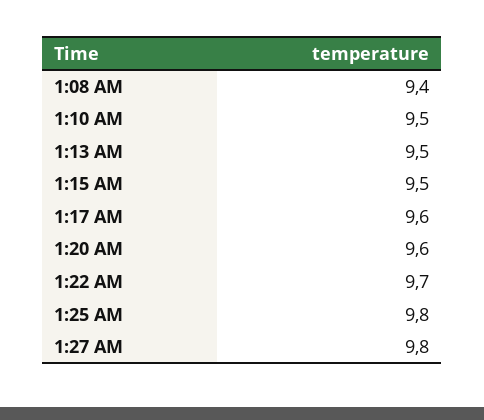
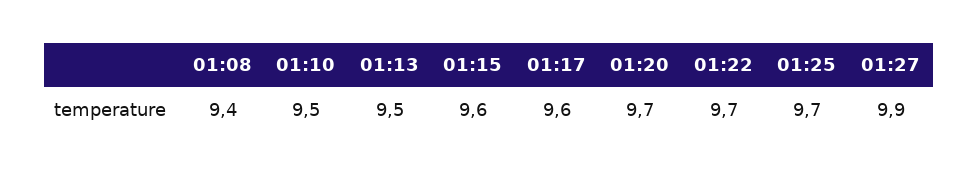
  {
    "1:08 AM": 9.4,
    "1:10 AM": 9.5,
    "1:13 AM": 9.5,
-   "1:15 AM": 9.5,
+   "1:15 AM": 9.6,
    "1:17 AM": 9.6,
-   "1:20 AM": 9.6,
+   "1:20 AM": 9.7,
    "1:22 AM": 9.7,
-   "1:25 AM": 9.8,
+   "1:25 AM": 9.7,
-   "1:27 AM": 9.8
+   "1:27 AM": 9.9
  }

